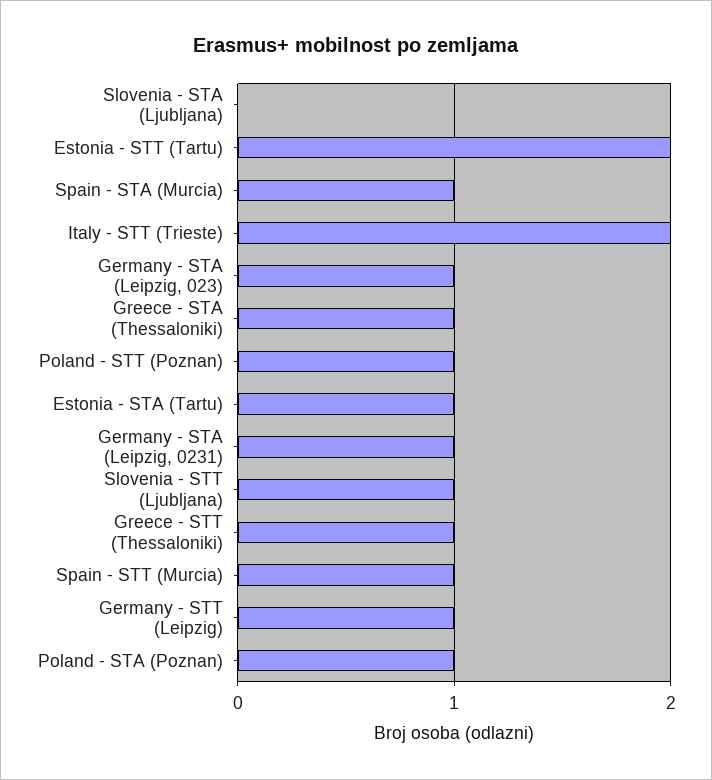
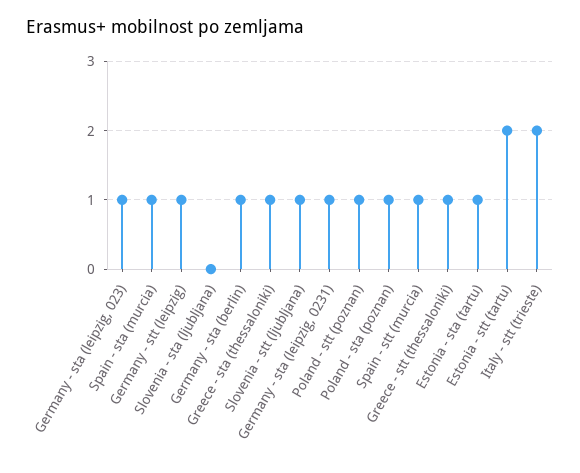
  {
    "Slovenia - STA (Ljubljana)": 0,
    "Estonia - STT (Tartu)": 2,
    "Spain - STA (Murcia)": 1,
    "Italy - STT (Trieste)": 2,
    "Germany - STA (Leipzig, 023)": 1,
    "Greece - STA (Thessaloniki)": 1,
    "Poland - STT (Poznan)": 1,
    "Estonia - STA (Tartu)": 1,
    "Germany - STA (Leipzig, 0231)": 1,
    "Slovenia - STT (Ljubljana)": 1,
    "Greece - STT (Thessaloniki)": 1,
    "Spain - STT (Murcia)": 1,
    "Germany - STT (Leipzig)": 1,
-   "Poland - STA (Poznan)": 1
+   "Poland - STA (Poznan)": 1,
+   "Germany - sta (berlin)": 1
  }

